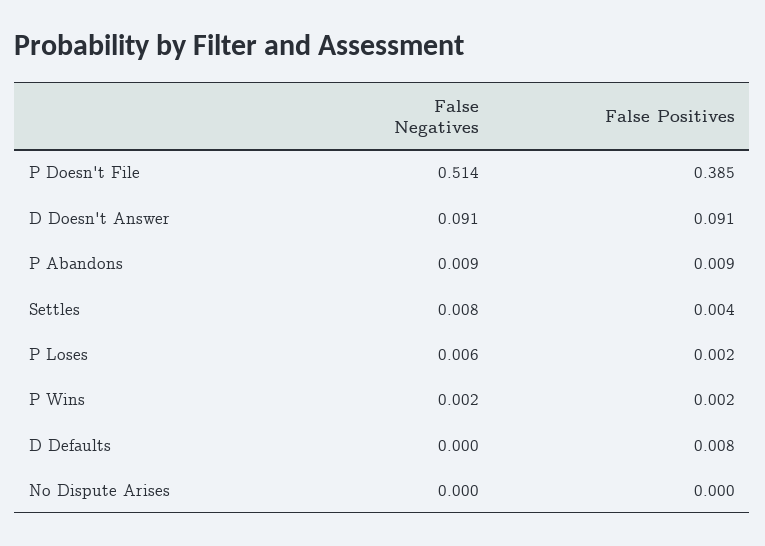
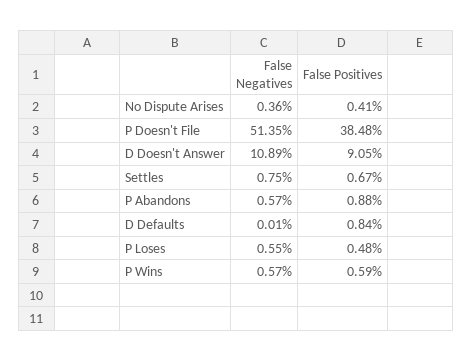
  {
    "False Negatives": {
      "P Doesn't File": 0.5135,
-     "D Doesn't Answer": 0.091,
+     "D Doesn't Answer": 0.1089,
-     "P Abandons": 0.009,
+     "P Abandons": 0.0057,
      "Settles": 0.0075,
      "P Loses": 0.0055,
-     "P Wins": 0.002,
+     "P Wins": 0.0057,
      "D Defaults": 0.0001,
-     "No Dispute Arises": 0
+     "No Dispute Arises": 0.0036
    },
    "False Positives": {
      "P Doesn't File": 0.3848,
      "D Doesn't Answer": 0.0905,
      "P Abandons": 0.0088,
-     "Settles": 0.004,
+     "Settles": 0.0067,
-     "P Loses": 0.002,
+     "P Loses": 0.0048,
-     "P Wins": 0.002,
+     "P Wins": 0.0059,
      "D Defaults": 0.0084,
-     "No Dispute Arises": 0
+     "No Dispute Arises": 0.0041
    }
  }

